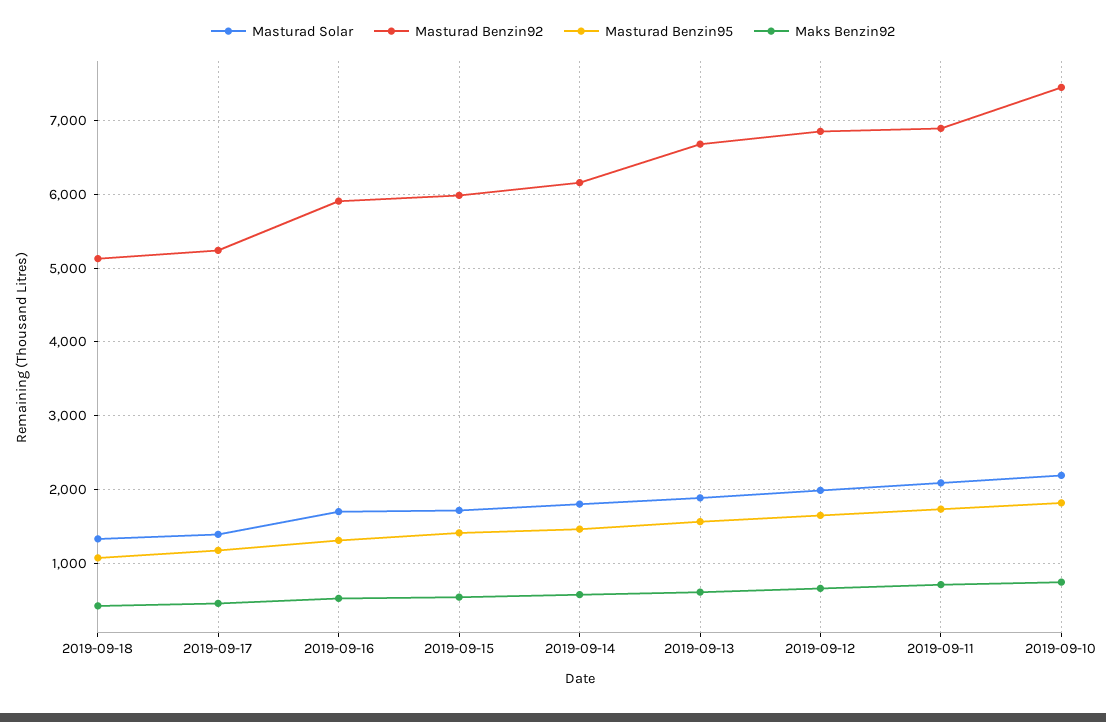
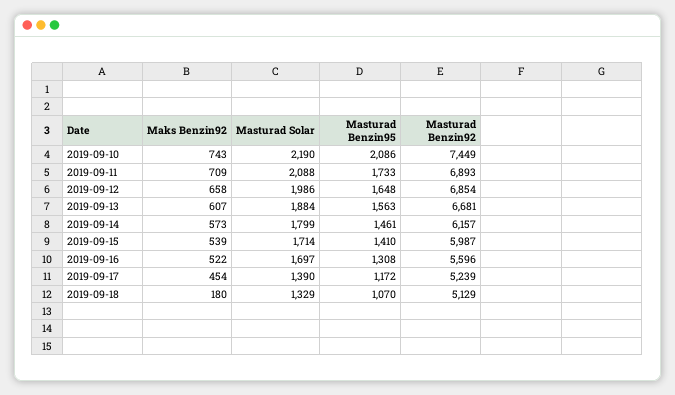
  {
    "Masturad Solar": {
      "2019-09-18": 1329,
      "2019-09-17": 1390,
      "2019-09-16": 1697,
      "2019-09-15": 1714,
      "2019-09-14": 1799,
      "2019-09-13": 1884,
      "2019-09-12": 1986,
      "2019-09-11": 2088,
      "2019-09-10": 2190
    },
    "Masturad Benzin92": {
      "2019-09-18": 5129,
      "2019-09-17": 5239,
-     "2019-09-16": 5900,
+     "2019-09-16": 5596,
      "2019-09-15": 5987,
      "2019-09-14": 6157,
      "2019-09-13": 6681,
      "2019-09-12": 6854,
      "2019-09-11": 6893,
      "2019-09-10": 7449
    },
    "Masturad Benzin95": {
      "2019-09-18": 1070,
      "2019-09-17": 1172,
      "2019-09-16": 1308,
      "2019-09-15": 1410,
      "2019-09-14": 1461,
      "2019-09-13": 1563,
      "2019-09-12": 1648,
      "2019-09-11": 1733,
-     "2019-09-10": 1800
+     "2019-09-10": 2086
    },
    "Maks Benzin92": {
-     "2019-09-18": 400,
+     "2019-09-18": 180,
      "2019-09-17": 454,
      "2019-09-16": 522,
      "2019-09-15": 539,
      "2019-09-14": 573,
      "2019-09-13": 607,
      "2019-09-12": 658,
      "2019-09-11": 709,
      "2019-09-10": 743
    }
  }

